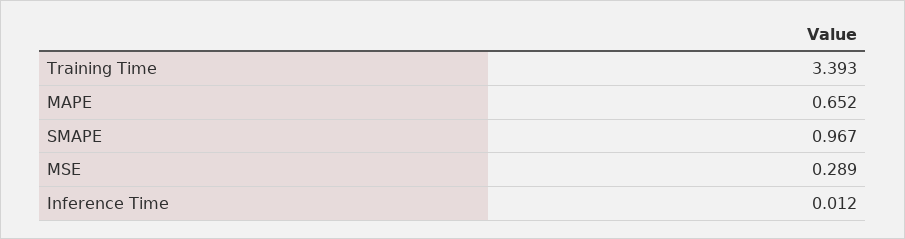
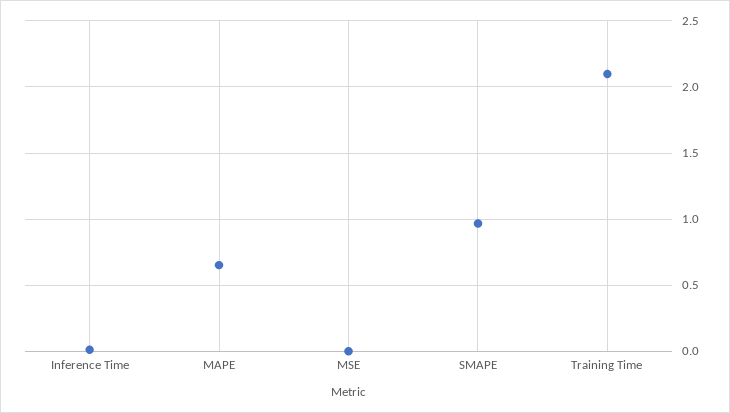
  {
-   "Training Time": 3.393,
+   "Training Time": 2.1,
    "MAPE": 0.652,
    "SMAPE": 0.967,
-   "MSE": 0.289,
+   "MSE": 0,
    "Inference Time": 0.012
  }

